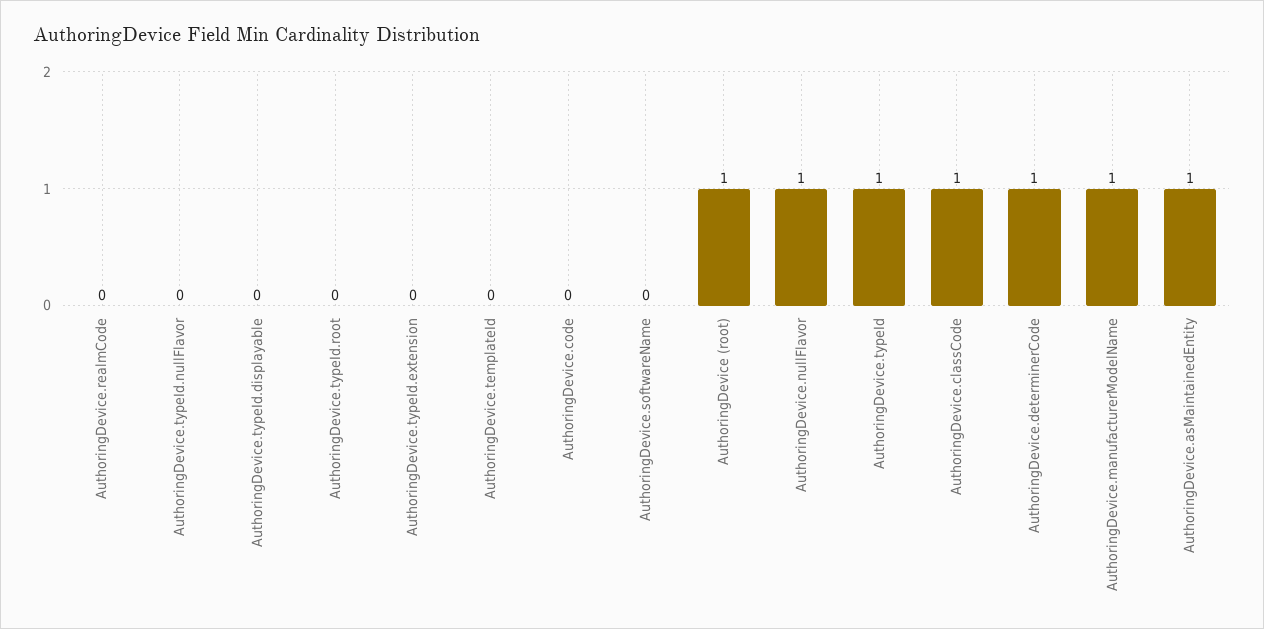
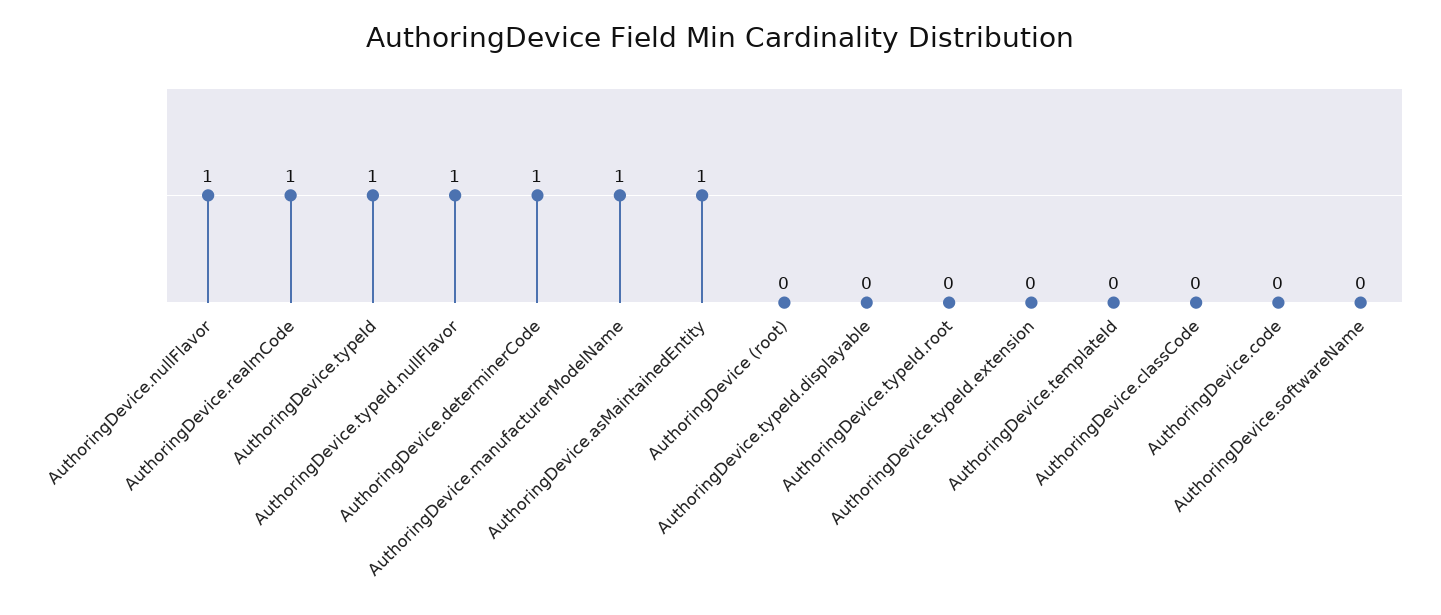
  {
-   "AuthoringDevice.realmCode": 0,
+   "AuthoringDevice.realmCode": 1,
-   "AuthoringDevice.typeId.nullFlavor": 0,
+   "AuthoringDevice.typeId.nullFlavor": 1,
    "AuthoringDevice.typeId.displayable": 0,
    "AuthoringDevice.typeId.root": 0,
    "AuthoringDevice.typeId.extension": 0,
    "AuthoringDevice.templateId": 0,
    "AuthoringDevice.code": 0,
    "AuthoringDevice.softwareName": 0,
-   "AuthoringDevice (root)": 1,
+   "AuthoringDevice (root)": 0,
    "AuthoringDevice.nullFlavor": 1,
    "AuthoringDevice.typeId": 1,
-   "AuthoringDevice.classCode": 1,
+   "AuthoringDevice.classCode": 0,
    "AuthoringDevice.determinerCode": 1,
    "AuthoringDevice.manufacturerModelName": 1,
    "AuthoringDevice.asMaintainedEntity": 1
  }

